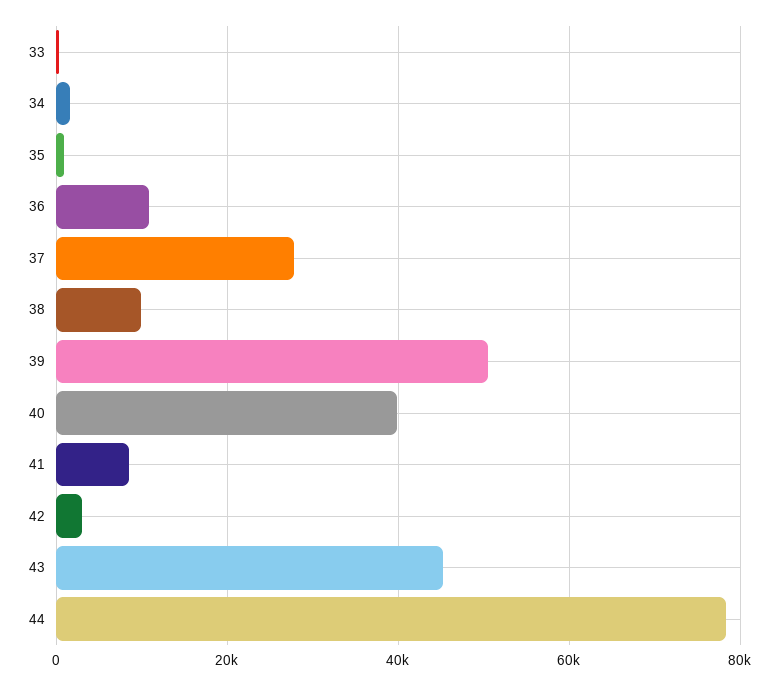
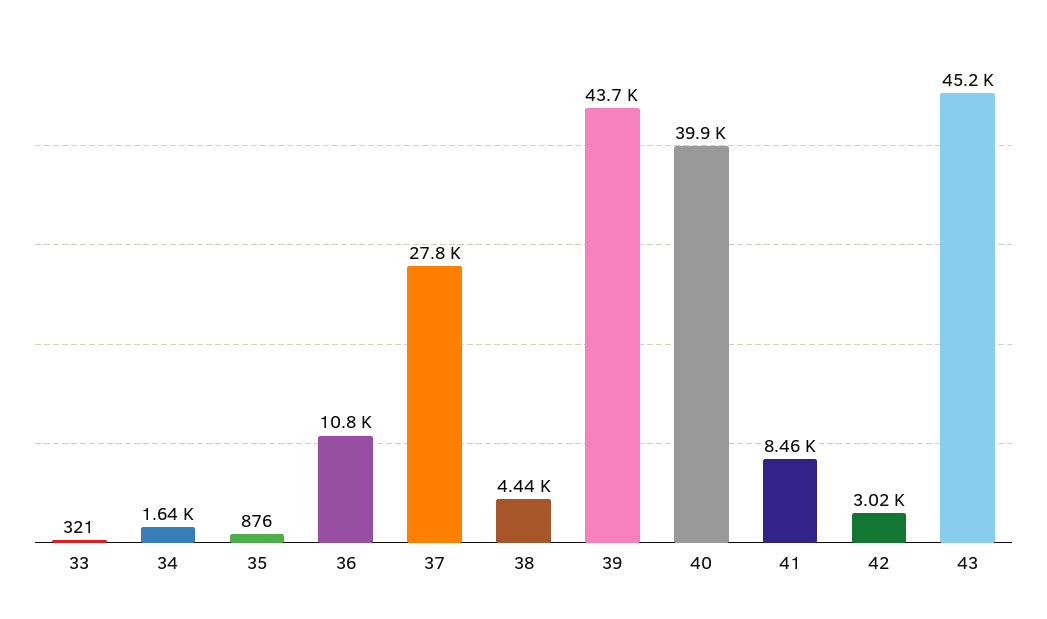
  {
    "33": 321,
    "34": 1640,
    "35": 876,
    "36": 10800,
    "37": 27800,
-   "38": 10000,
+   "38": 4440,
-   "39": 50000,
+   "39": 43700,
    "40": 39900,
    "41": 8460,
    "42": 3020,
-   "43": 45200,
+   "43": 45200
-   "44": 78000
  }

